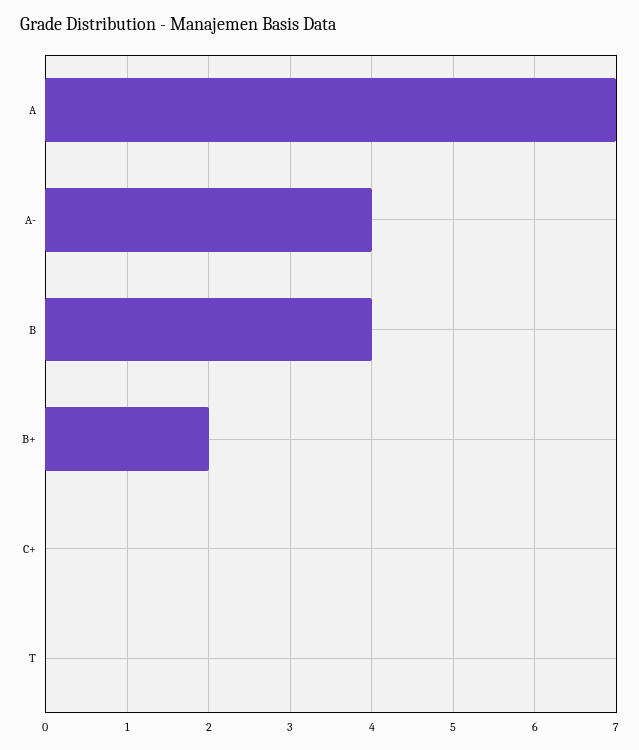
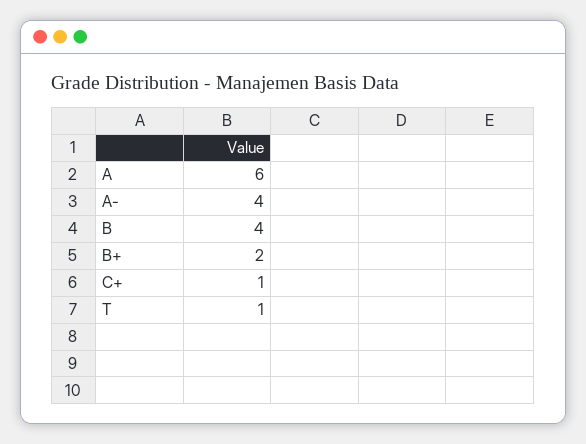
  {
-   "A": 7,
+   "A": 6,
    "A-": 4,
    "B": 4,
    "B+": 2,
-   "C+": 0,
+   "C+": 1,
-   "T": 0
+   "T": 1
  }

